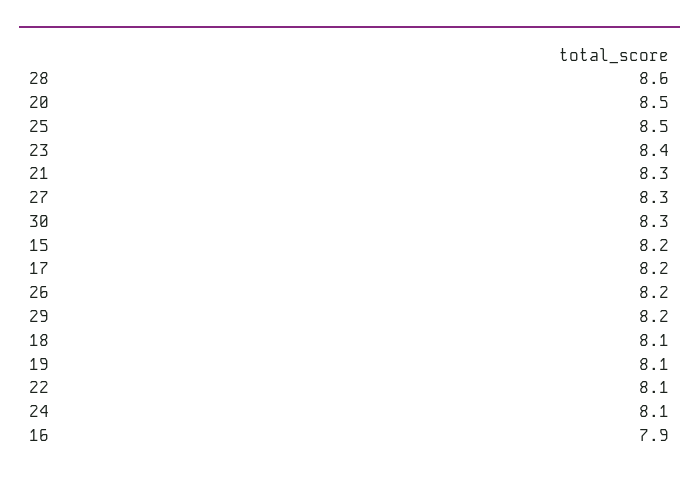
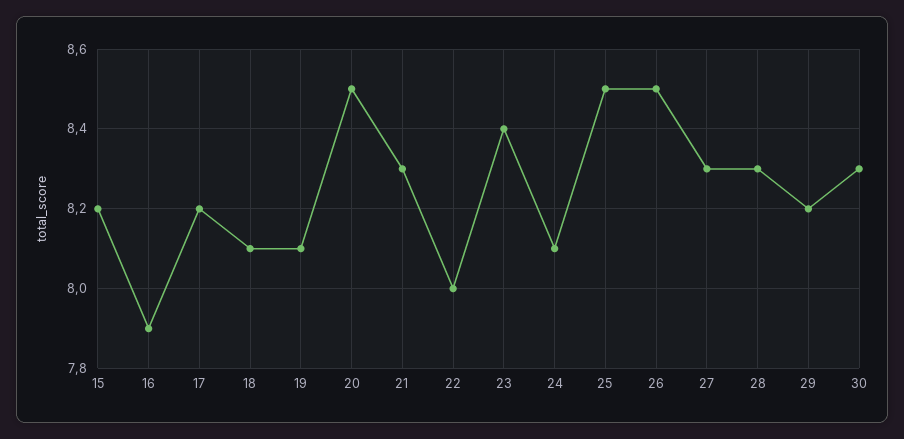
  {
-   "28": 8.6,
+   "28": 8.3,
    "20": 8.5,
    "25": 8.5,
    "23": 8.4,
    "21": 8.3,
    "27": 8.3,
    "30": 8.3,
    "15": 8.2,
    "17": 8.2,
-   "26": 8.2,
+   "26": 8.5,
    "29": 8.2,
    "18": 8.1,
    "19": 8.1,
-   "22": 8.1,
+   "22": 8,
    "24": 8.1,
    "16": 7.9
  }

